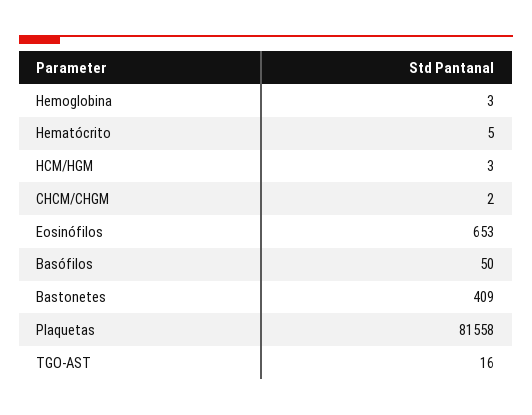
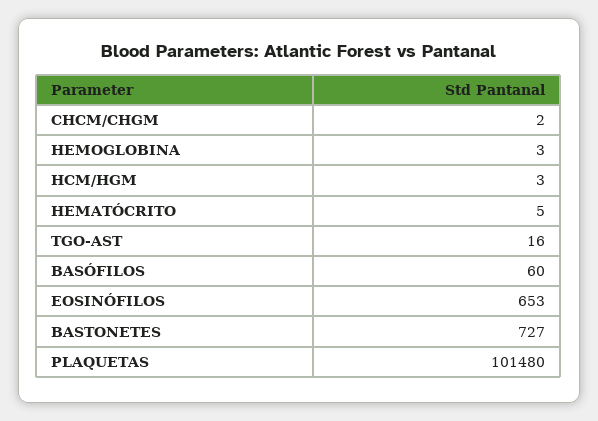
  {
    "Hemoglobina": 3,
    "Hematócrito": 5,
    "HCM/HGM": 3,
    "CHCM/CHGM": 2,
    "Eosinófilos": 653,
-   "Basófilos": 50,
+   "Basófilos": 60,
-   "Bastonetes": 409,
+   "Bastonetes": 727,
-   "Plaquetas": 81558,
+   "Plaquetas": 101480,
    "TGO-AST": 16
  }

